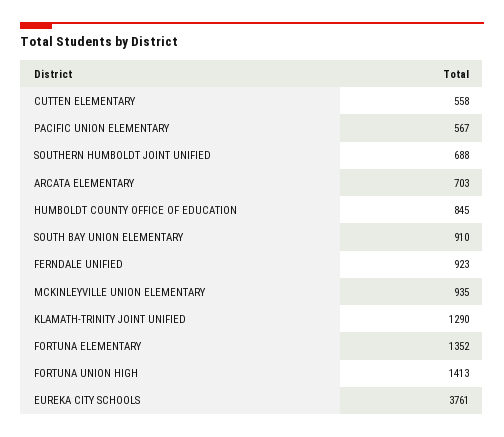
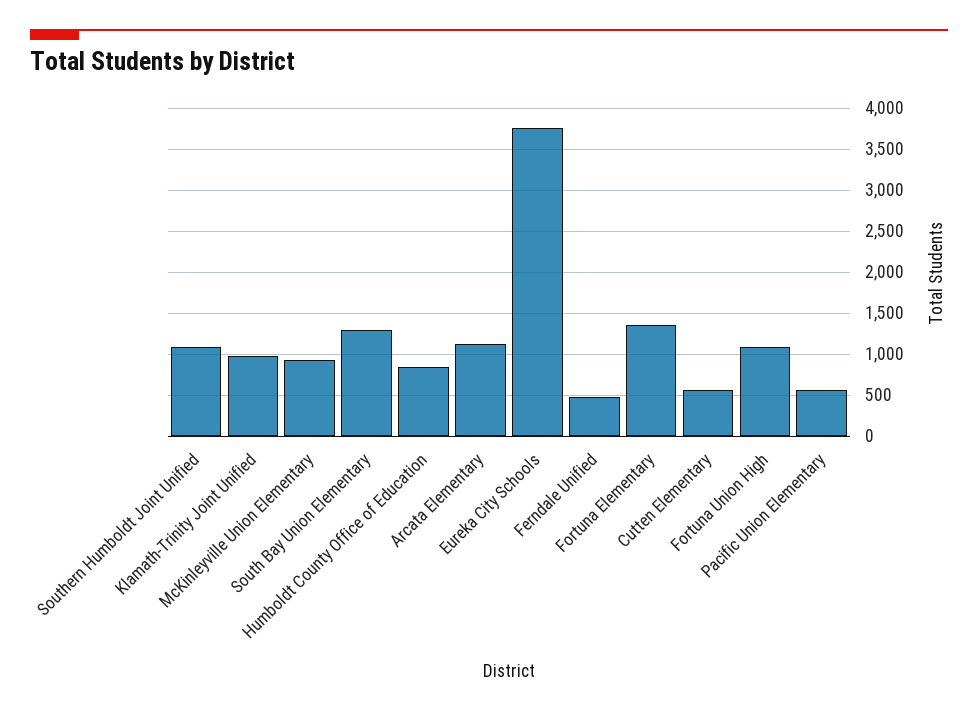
  {
    "CUTTEN ELEMENTARY": 558,
    "PACIFIC UNION ELEMENTARY": 567,
-   "SOUTHERN HUMBOLDT JOINT UNIFIED": 688,
+   "SOUTHERN HUMBOLDT JOINT UNIFIED": 1100,
-   "ARCATA ELEMENTARY": 703,
+   "ARCATA ELEMENTARY": 1100,
    "HUMBOLDT COUNTY OFFICE OF EDUCATION": 845,
-   "SOUTH BAY UNION ELEMENTARY": 910,
+   "SOUTH BAY UNION ELEMENTARY": 1300,
-   "FERNDALE UNIFIED": 923,
+   "FERNDALE UNIFIED": 500,
    "MCKINLEYVILLE UNION ELEMENTARY": 935,
-   "KLAMATH-TRINITY JOINT UNIFIED": 1290,
+   "KLAMATH-TRINITY JOINT UNIFIED": 1000,
    "FORTUNA ELEMENTARY": 1352,
-   "FORTUNA UNION HIGH": 1413,
+   "FORTUNA UNION HIGH": 1100,
    "EUREKA CITY SCHOOLS": 3761
  }

